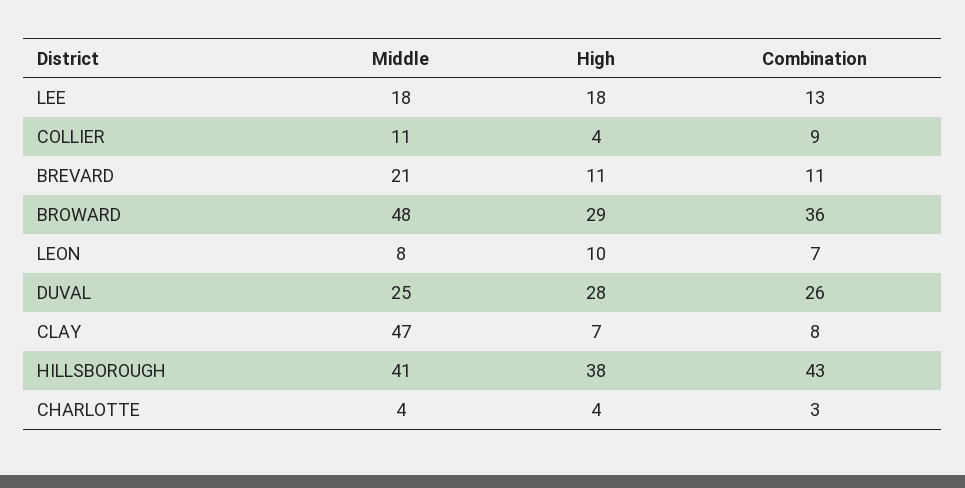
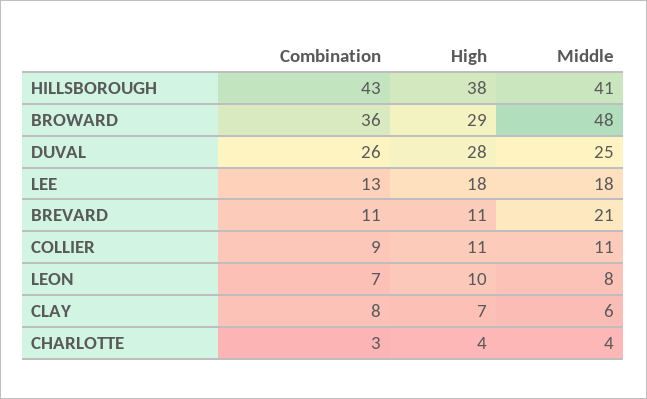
  {
    "Middle": {
      "LEE": 18,
      "COLLIER": 11,
      "BREVARD": 21,
      "BROWARD": 48,
      "LEON": 8,
      "DUVAL": 25,
-     "CLAY": 47,
+     "CLAY": 6,
      "HILLSBOROUGH": 41,
      "CHARLOTTE": 4
    },
    "High": {
      "LEE": 18,
-     "COLLIER": 4,
+     "COLLIER": 11,
      "BREVARD": 11,
      "BROWARD": 29,
      "LEON": 10,
      "DUVAL": 28,
      "CLAY": 7,
      "HILLSBOROUGH": 38,
      "CHARLOTTE": 4
    },
    "Combination": {
      "LEE": 13,
      "COLLIER": 9,
      "BREVARD": 11,
      "BROWARD": 36,
      "LEON": 7,
      "DUVAL": 26,
      "CLAY": 8,
      "HILLSBOROUGH": 43,
      "CHARLOTTE": 3
    }
  }

